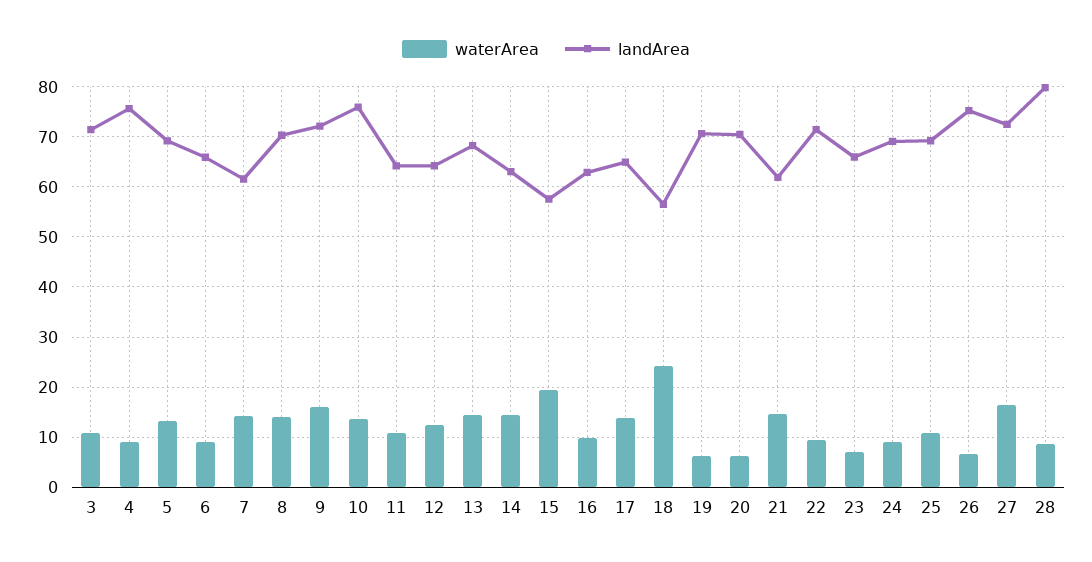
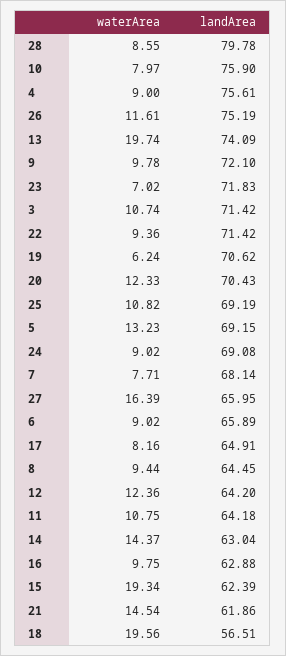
  {
    "waterArea": {
      "3": 10.74,
      "4": 9,
      "5": 13.23,
      "6": 9.02,
-     "7": 14,
+     "7": 7.71,
-     "8": 14,
+     "8": 9.44,
-     "9": 16,
+     "9": 9.78,
-     "10": 14,
+     "10": 7.97,
      "11": 10.75,
      "12": 12.36,
-     "13": 14,
+     "13": 19.74,
      "14": 14.37,
      "15": 19.34,
      "16": 9.75,
-     "17": 14,
+     "17": 8.16,
-     "18": 24,
+     "18": 19.56,
      "19": 6.24,
-     "20": 6,
+     "20": 12.33,
      "21": 14.54,
      "22": 9.36,
      "23": 7.02,
      "24": 9.02,
      "25": 10.82,
-     "26": 6,
+     "26": 11.61,
      "27": 16.39,
      "28": 8.55
    },
    "landArea": {
      "3": 71.42,
      "4": 75.61,
      "5": 69.15,
      "6": 65.89,
-     "7": 62,
+     "7": 68.14,
-     "8": 70,
+     "8": 64.45,
      "9": 72.1,
      "10": 75.9,
      "11": 64.18,
      "12": 64.2,
-     "13": 68,
+     "13": 74.09,
      "14": 63.04,
-     "15": 58,
+     "15": 62.39,
      "16": 62.88,
      "17": 64.91,
      "18": 56.51,
      "19": 70.62,
      "20": 70.43,
      "21": 61.86,
      "22": 71.42,
-     "23": 66,
+     "23": 71.83,
      "24": 69.08,
      "25": 69.19,
      "26": 75.19,
-     "27": 72,
+     "27": 65.95,
      "28": 79.78
    }
  }

